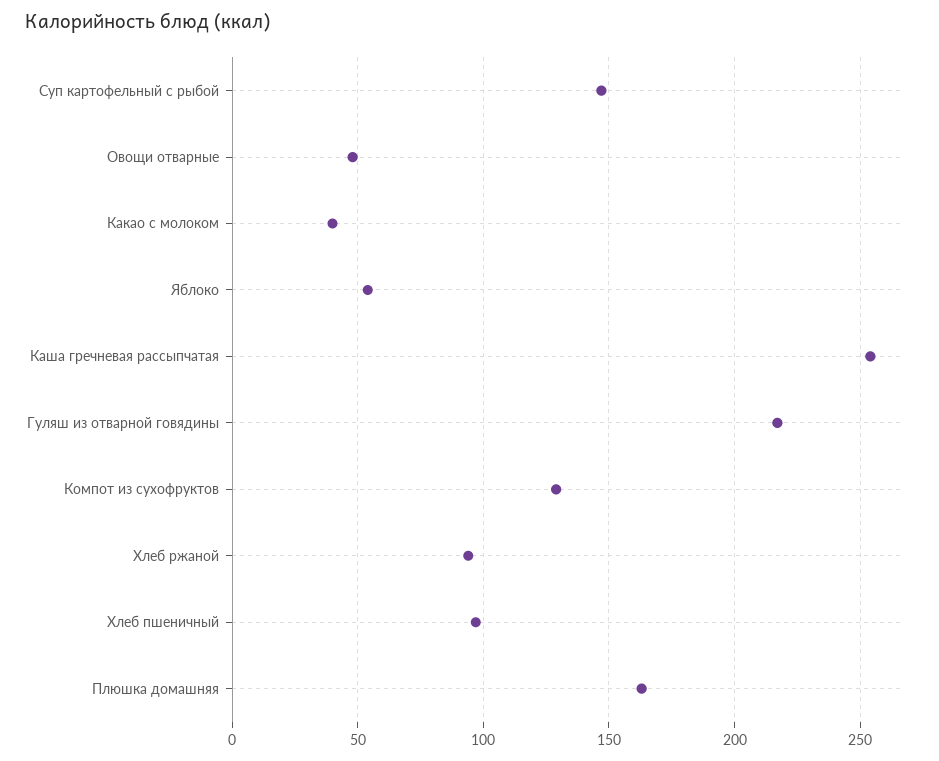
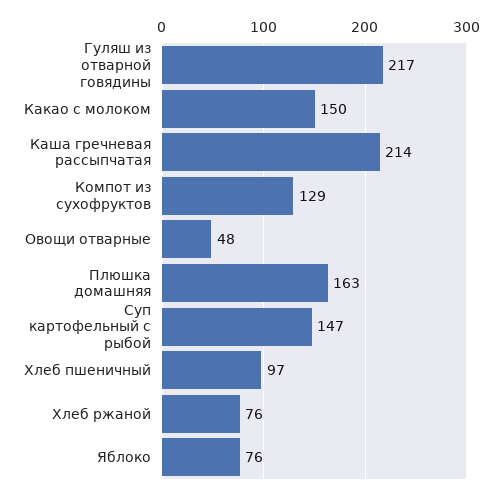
  {
    "Суп картофельный с рыбой": 147,
    "Овощи отварные": 48,
-   "Какао с молоком": 40,
+   "Какао с молоком": 150,
-   "Яблоко": 55,
+   "Яблоко": 76,
-   "Каша гречневая рассыпчатая": 255,
+   "Каша гречневая рассыпчатая": 214,
    "Гуляш из отварной говядины": 217,
    "Компот из сухофруктов": 129,
-   "Хлеб ржаной": 95,
+   "Хлеб ржаной": 76,
    "Хлеб пшеничный": 97,
    "Плюшка домашняя": 163
  }

